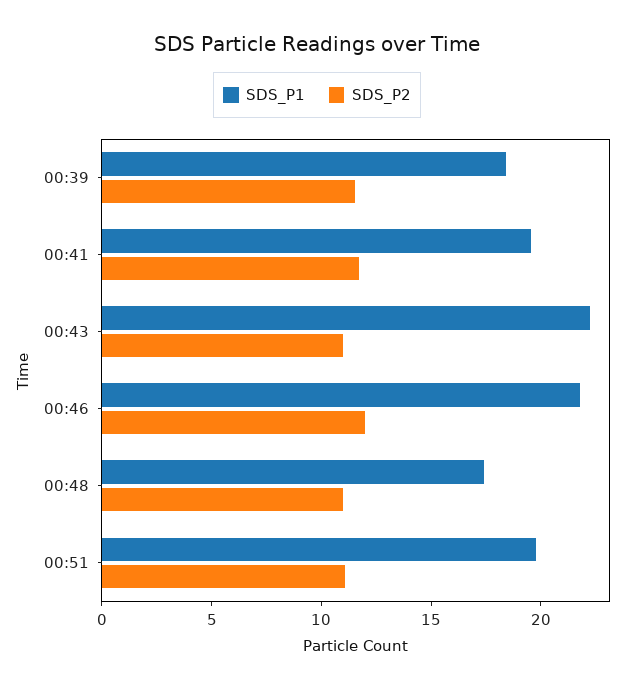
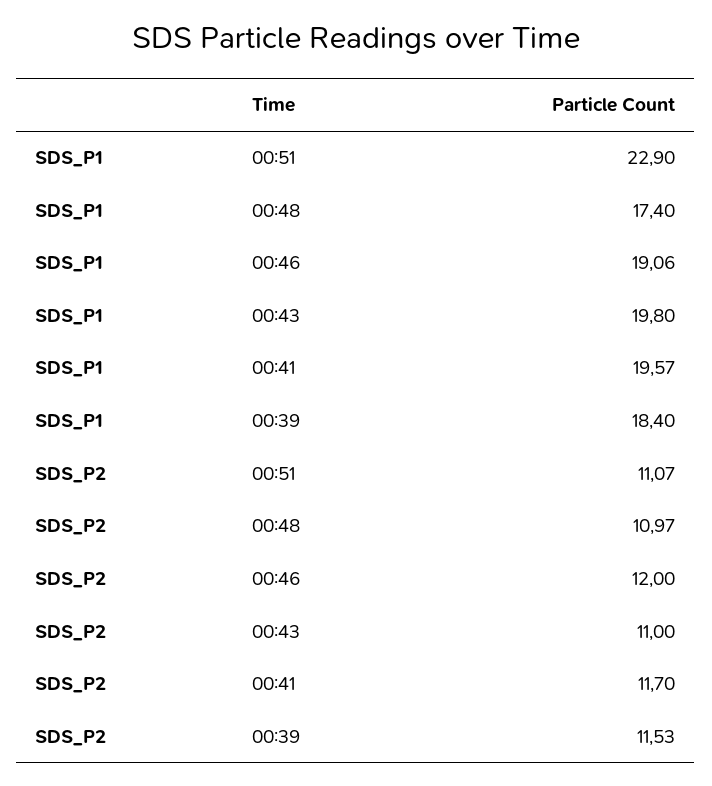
  {
    "SDS_P1": {
      "00:39": 18.4,
      "00:41": 19.57,
-     "00:43": 22,
+     "00:43": 19.8,
-     "00:46": 22,
+     "00:46": 19.06,
      "00:48": 17.4,
-     "00:51": 20
+     "00:51": 22.9
    },
    "SDS_P2": {
      "00:39": 11.53,
      "00:41": 11.7,
      "00:43": 11,
      "00:46": 12,
      "00:48": 10.97,
      "00:51": 11.07
    }
  }

